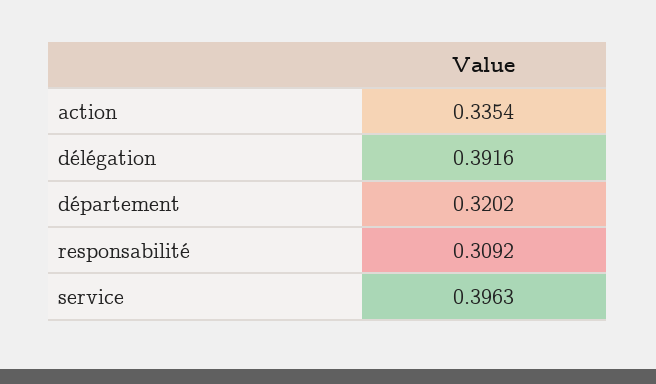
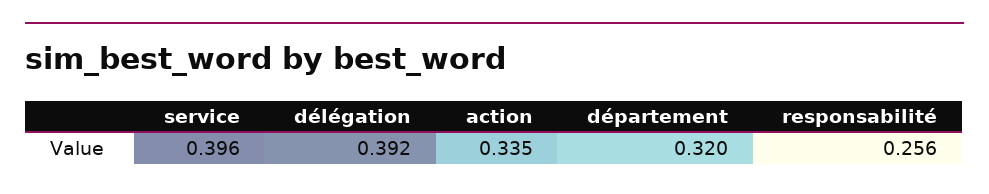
  {
    "action": 0.3354,
    "délégation": 0.3916,
    "département": 0.3202,
-   "responsabilité": 0.3092,
+   "responsabilité": 0.256,
    "service": 0.3963
  }

